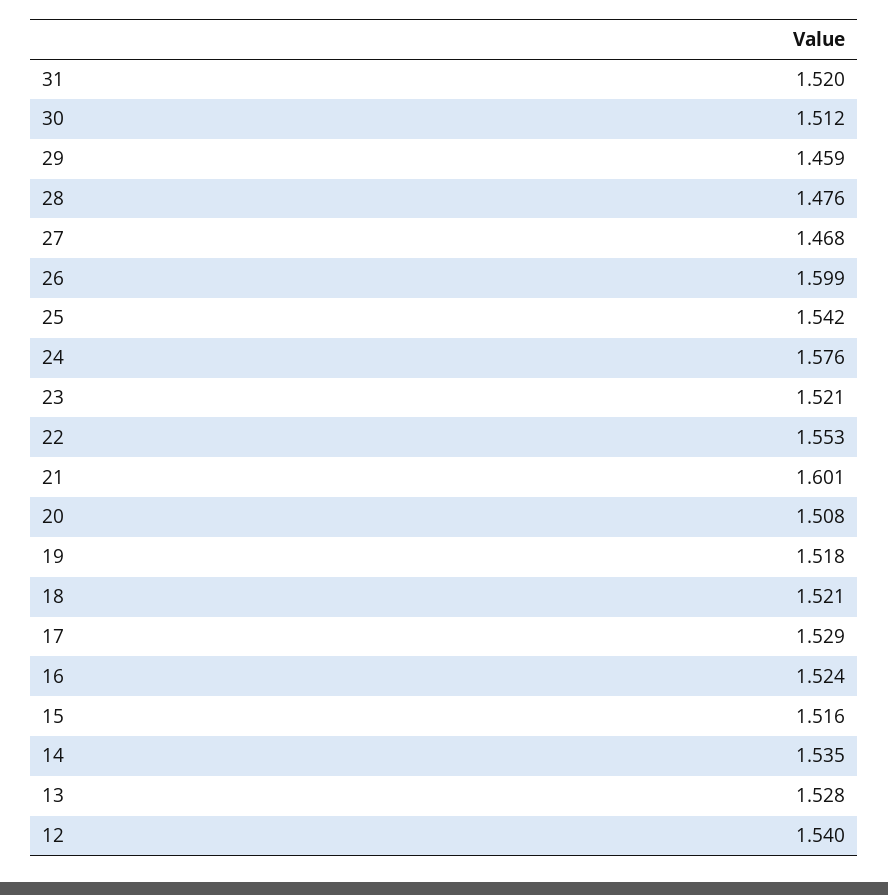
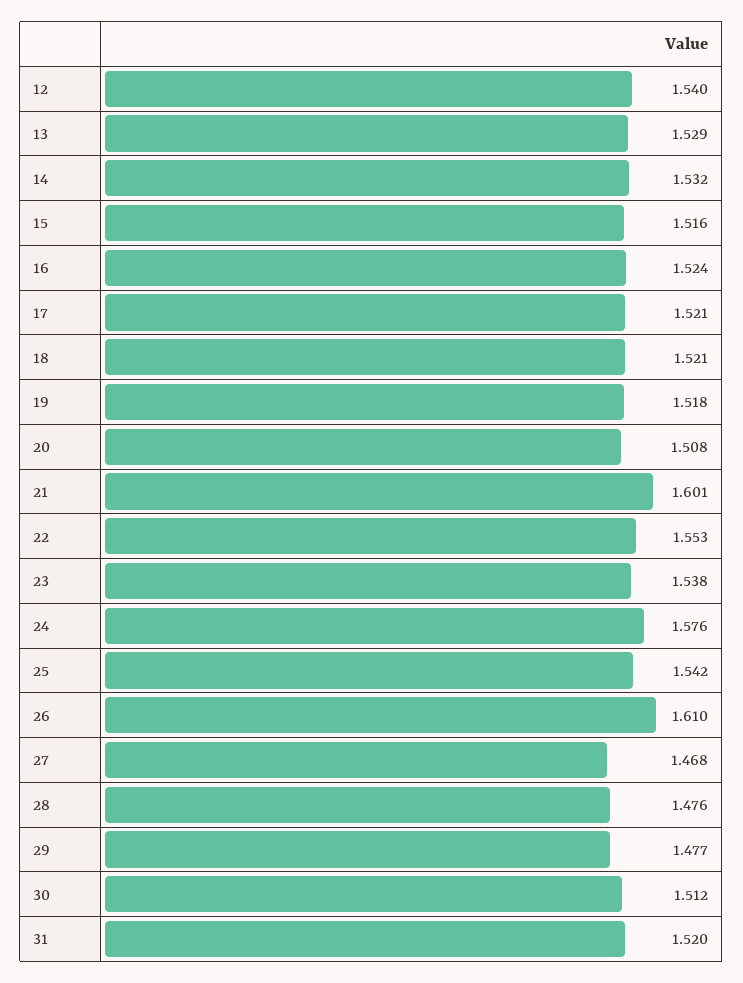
  {
    "31": 1.52,
    "30": 1.512,
-   "29": 1.459,
+   "29": 1.477,
    "28": 1.476,
    "27": 1.468,
-   "26": 1.599,
+   "26": 1.61,
    "25": 1.542,
    "24": 1.576,
-   "23": 1.521,
+   "23": 1.538,
    "22": 1.553,
    "21": 1.601,
    "20": 1.508,
    "19": 1.518,
    "18": 1.521,
-   "17": 1.529,
+   "17": 1.521,
    "16": 1.524,
    "15": 1.516,
-   "14": 1.535,
+   "14": 1.532,
-   "13": 1.528,
+   "13": 1.529,
    "12": 1.54
  }

